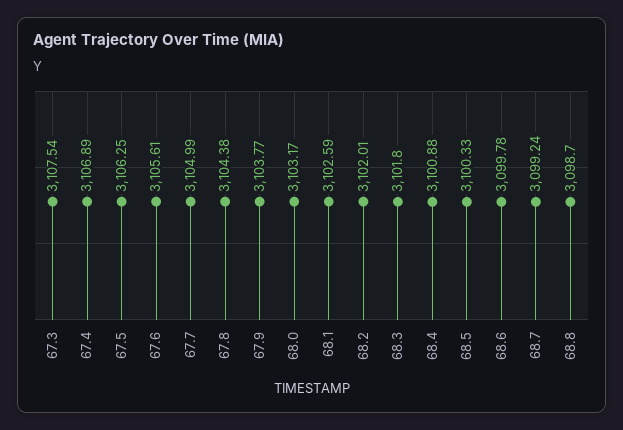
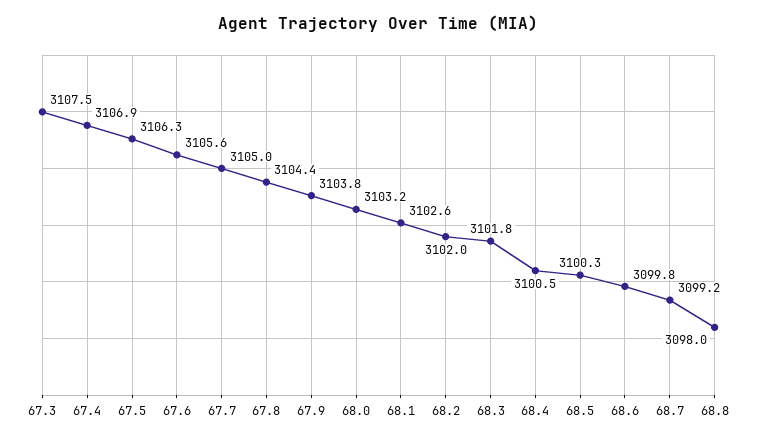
  {
    "67.3": 3107.54,
    "67.4": 3106.89,
    "67.5": 3106.25,
    "67.6": 3105.61,
    "67.7": 3104.99,
    "67.8": 3104.38,
    "67.9": 3103.77,
    "68.0": 3103.17,
    "68.1": 3102.59,
    "68.2": 3102.01,
    "68.3": 3101.8,
-   "68.4": 3100.88,
+   "68.4": 3100.5,
    "68.5": 3100.33,
    "68.6": 3099.78,
    "68.7": 3099.24,
-   "68.8": 3098.7
+   "68.8": 3098
  }

